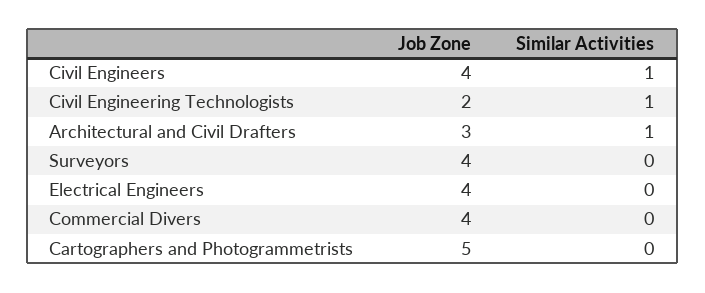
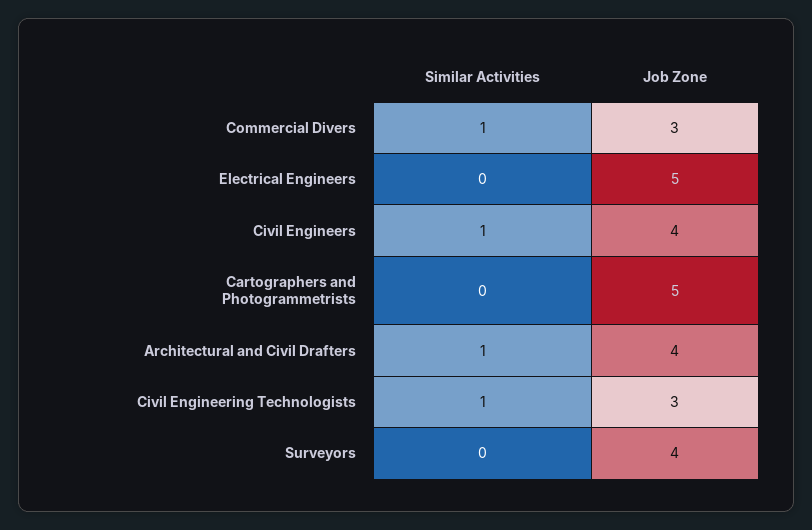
  {
    "Job Zone": {
      "Civil Engineers": 4,
-     "Civil Engineering Technologists": 2,
+     "Civil Engineering Technologists": 3,
-     "Architectural and Civil Drafters": 3,
+     "Architectural and Civil Drafters": 4,
      "Surveyors": 4,
-     "Electrical Engineers": 4,
+     "Electrical Engineers": 5,
-     "Commercial Divers": 4,
+     "Commercial Divers": 3,
      "Cartographers and Photogrammetrists": 5
    },
    "Similar Activities": {
      "Civil Engineers": 1,
      "Civil Engineering Technologists": 1,
      "Architectural and Civil Drafters": 1,
      "Surveyors": 0,
      "Electrical Engineers": 0,
-     "Commercial Divers": 0,
+     "Commercial Divers": 1,
      "Cartographers and Photogrammetrists": 0
    }
  }

